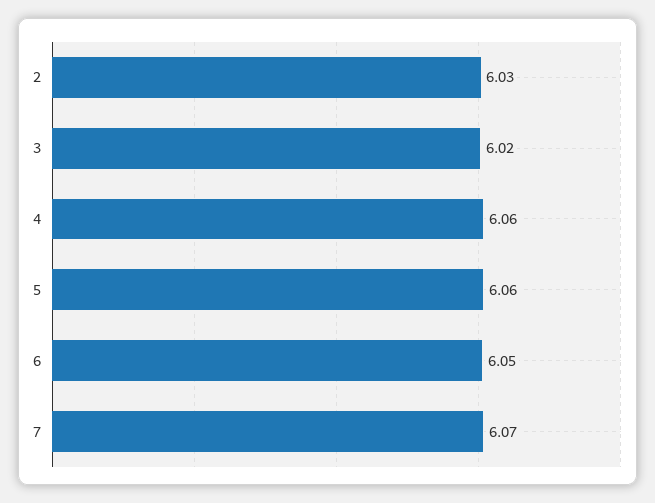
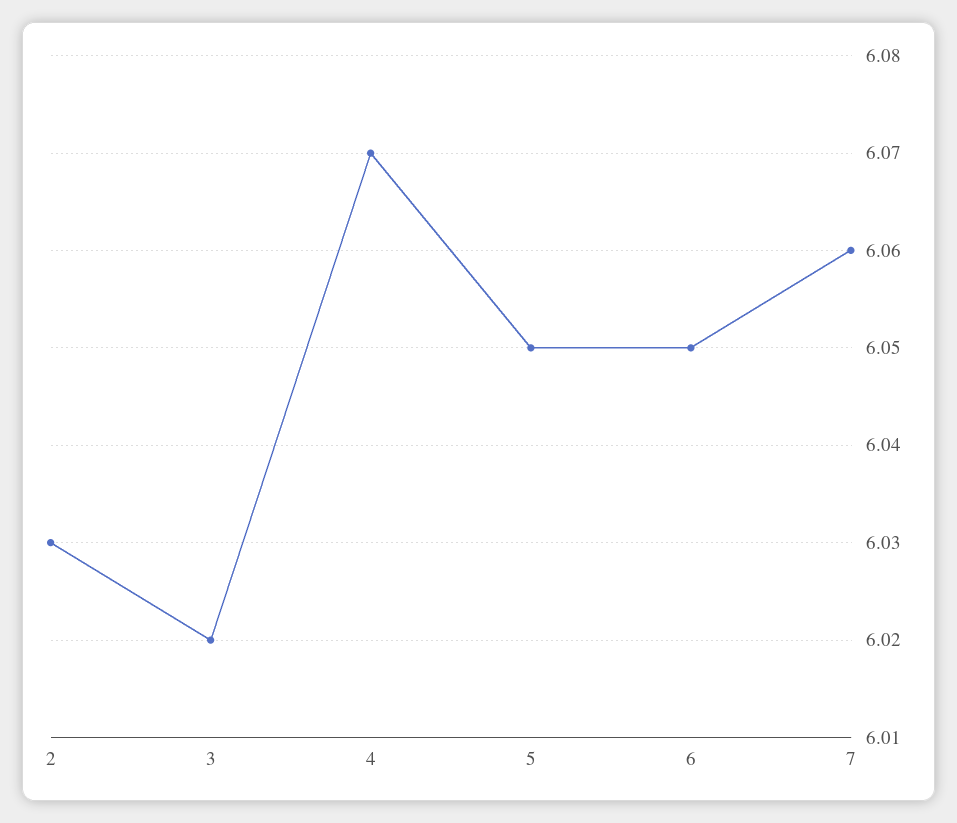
  {
    "2": 6.03,
    "3": 6.02,
-   "4": 6.06,
+   "4": 6.07,
-   "5": 6.06,
+   "5": 6.05,
    "6": 6.05,
-   "7": 6.07
+   "7": 6.06
  }

